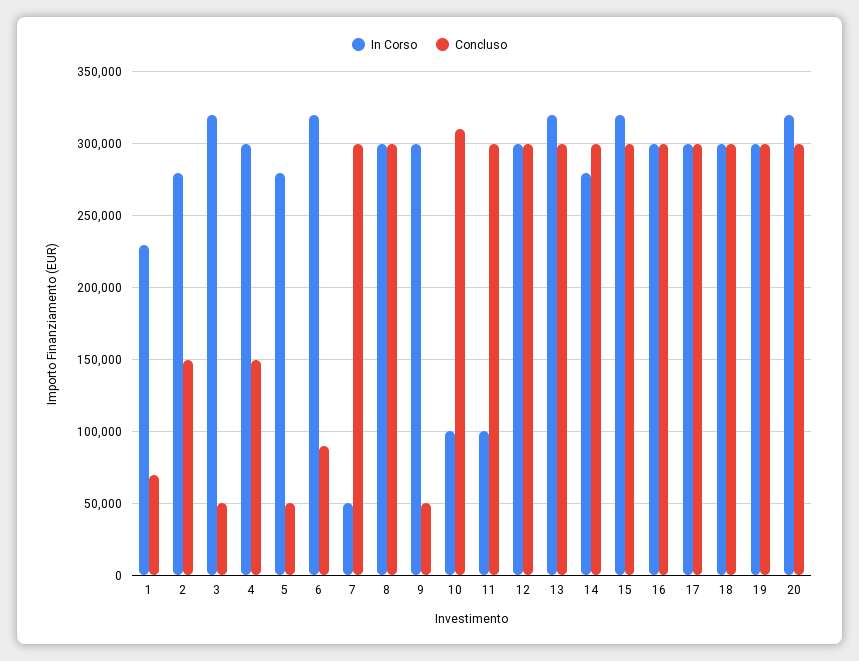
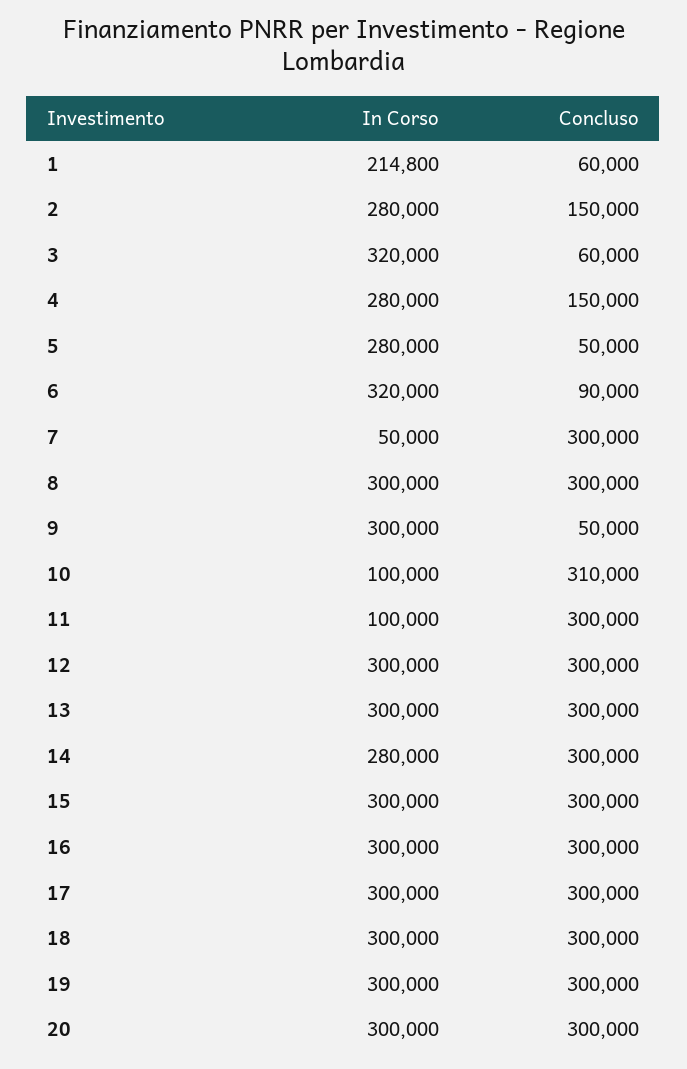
  {
    "In Corso": {
-     "1": 230000,
+     "1": 214800,
      "2": 280000,
      "3": 320000,
-     "4": 300000,
+     "4": 280000,
      "5": 280000,
      "6": 320000,
      "7": 50000,
      "8": 300000,
      "9": 300000,
      "10": 100000,
      "11": 100000,
      "12": 300000,
-     "13": 320000,
+     "13": 300000,
      "14": 280000,
-     "15": 320000,
+     "15": 300000,
      "16": 300000,
      "17": 300000,
      "18": 300000,
      "19": 300000,
-     "20": 320000
+     "20": 300000
    },
    "Concluso": {
-     "1": 70000,
+     "1": 60000,
      "2": 150000,
-     "3": 50000,
+     "3": 60000,
      "4": 150000,
      "5": 50000,
      "6": 90000,
      "7": 300000,
      "8": 300000,
      "9": 50000,
      "10": 310000,
      "11": 300000,
      "12": 300000,
      "13": 300000,
      "14": 300000,
      "15": 300000,
      "16": 300000,
      "17": 300000,
      "18": 300000,
      "19": 300000,
      "20": 300000
    }
  }

